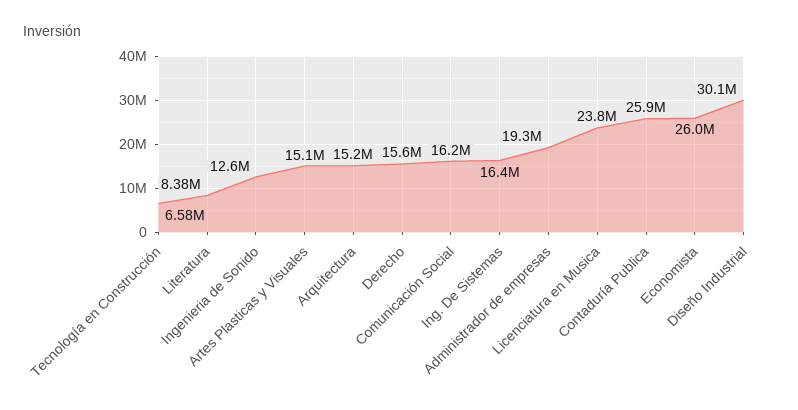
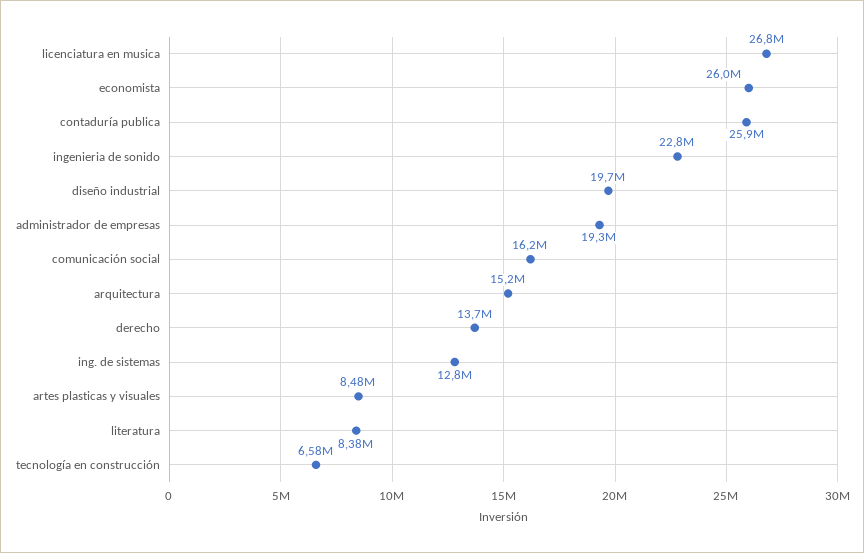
  {
    "Tecnología en Construcción": 6580000,
    "Literatura": 8380000,
-   "Ingenieria de Sonido": 12600000,
+   "Ingenieria de Sonido": 22800000,
-   "Artes Plasticas y Visuales": 15100000,
+   "Artes Plasticas y Visuales": 8480000,
    "Arquitectura": 15200000,
-   "Derecho": 15600000,
+   "Derecho": 13700000,
    "Comunicación Social": 16200000,
-   "Ing. De Sistemas": 16400000,
+   "Ing. De Sistemas": 12800000,
    "Administrador de empresas": 19300000,
-   "Licenciatura en Musica": 23800000,
+   "Licenciatura en Musica": 26800000,
    "Contaduría Publica": 25900000,
    "Economista": 26000000,
-   "Diseño Industrial": 30100000
+   "Diseño Industrial": 19700000
  }

